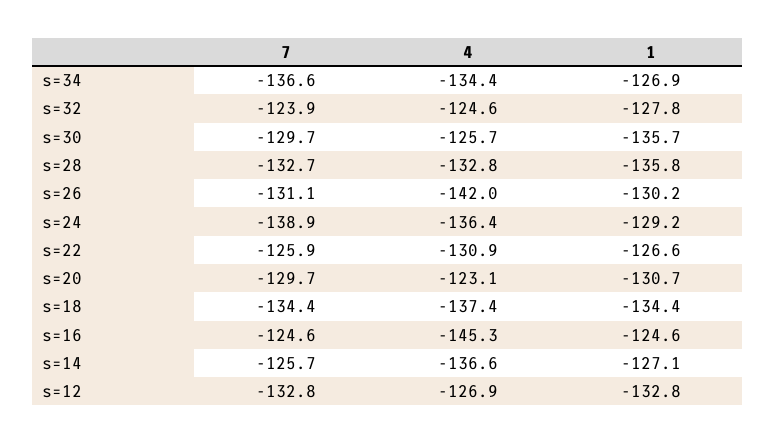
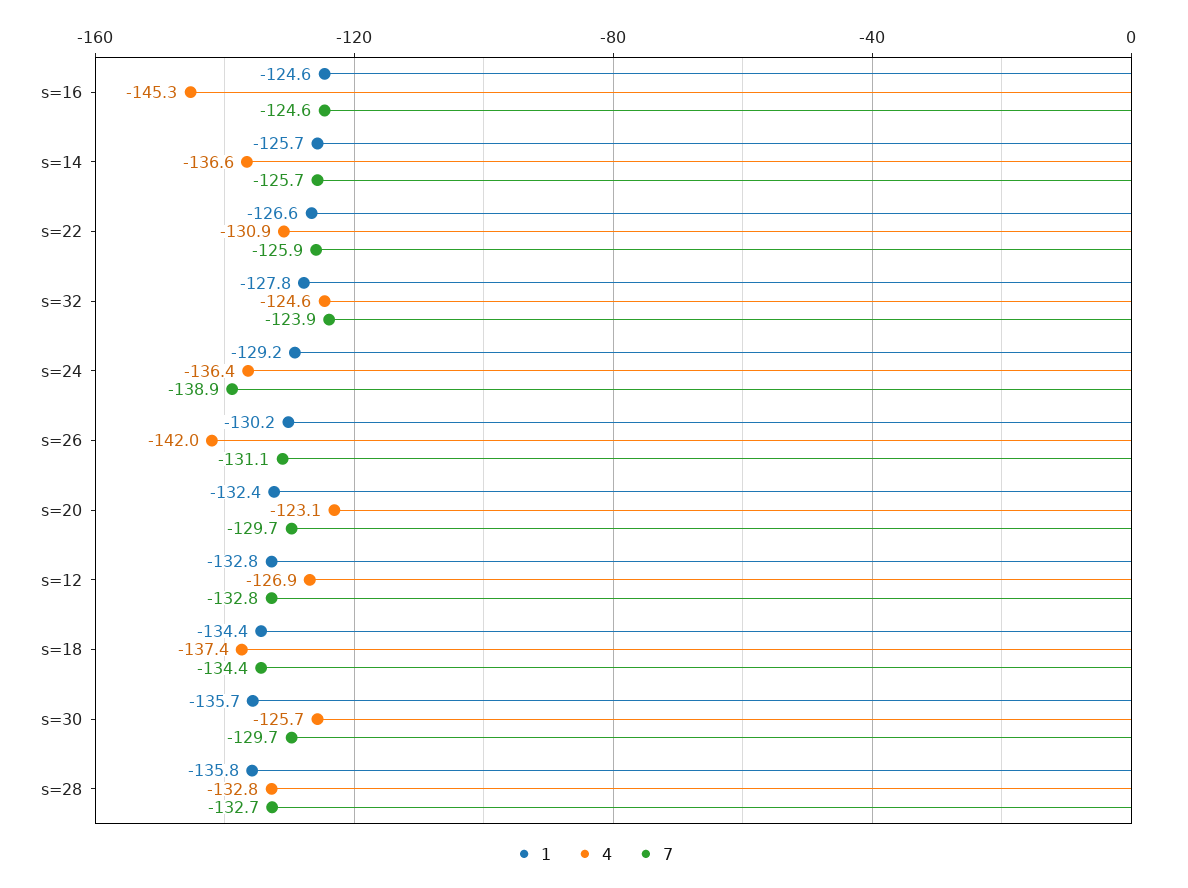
  {
    "7": {
-     "s=34": -136.6,
      "s=32": -123.9,
      "s=30": -129.7,
      "s=28": -132.7,
      "s=26": -131.1,
      "s=24": -138.9,
      "s=22": -125.9,
      "s=20": -129.7,
      "s=18": -134.4,
      "s=16": -124.6,
      "s=14": -125.7,
      "s=12": -132.8
    },
    "4": {
-     "s=34": -134.4,
      "s=32": -124.6,
      "s=30": -125.7,
      "s=28": -132.8,
      "s=26": -142,
      "s=24": -136.4,
      "s=22": -130.9,
      "s=20": -123.1,
      "s=18": -137.4,
      "s=16": -145.3,
      "s=14": -136.6,
      "s=12": -126.9
    },
    "1": {
-     "s=34": -126.9,
      "s=32": -127.8,
      "s=30": -135.7,
      "s=28": -135.8,
      "s=26": -130.2,
      "s=24": -129.2,
      "s=22": -126.6,
-     "s=20": -130.7,
+     "s=20": -132.4,
      "s=18": -134.4,
      "s=16": -124.6,
-     "s=14": -127.1,
+     "s=14": -125.7,
      "s=12": -132.8
    }
  }

